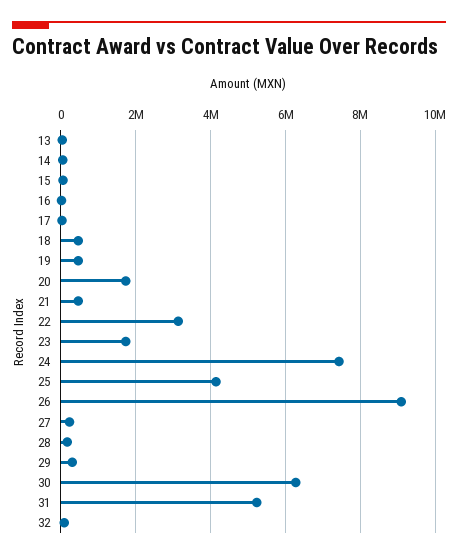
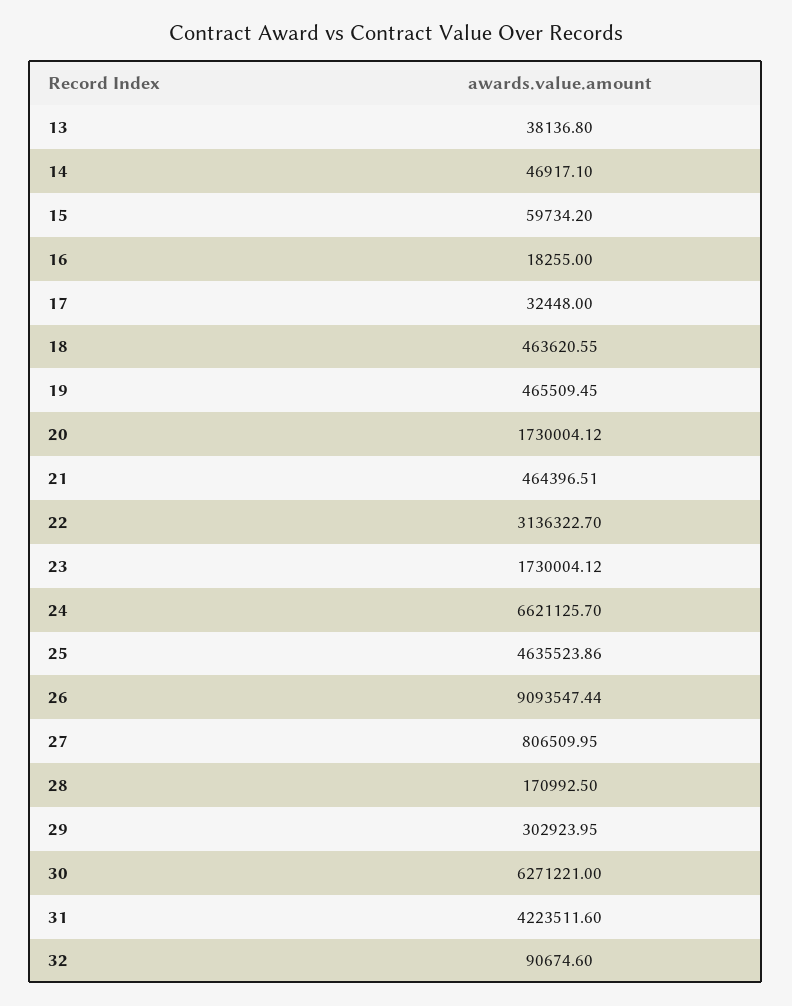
  {
    "13": 38136.8,
    "14": 46917.1,
    "15": 59734.2,
    "16": 18255,
    "17": 32448,
    "18": 463620.55,
    "19": 465509.45,
    "20": 1730004.12,
    "21": 464396.51,
    "22": 3136322.7,
    "23": 1730004.12,
-   "24": 7400000,
+   "24": 6621125.7,
-   "25": 4200000,
+   "25": 4635523.86,
    "26": 9093547.44,
-   "27": 200000,
+   "27": 806509.95,
    "28": 170992.5,
    "29": 302923.95,
    "30": 6271221,
-   "31": 5200000,
+   "31": 4223511.6,
    "32": 90674.6
  }

